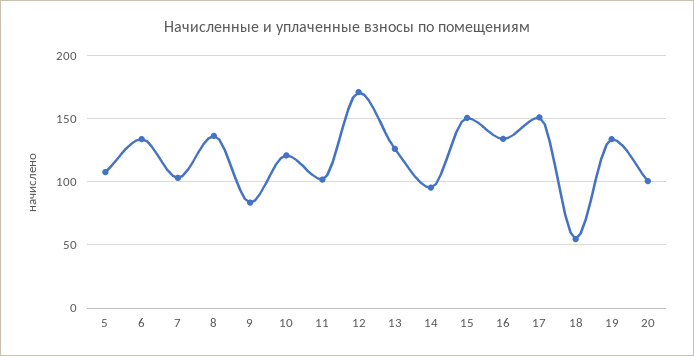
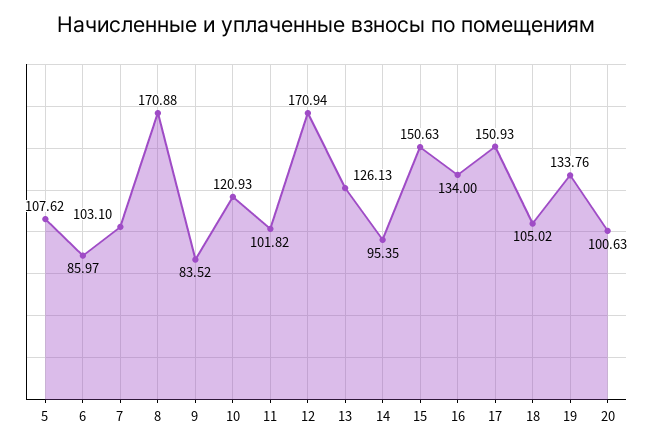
  {
    "5": 107.62,
-   "6": 135,
+   "6": 85.97,
    "7": 103.1,
-   "8": 135,
+   "8": 170.88,
    "9": 83.52,
    "10": 120.93,
    "11": 101.82,
    "12": 170.94,
    "13": 126.13,
    "14": 95.35,
    "15": 150.63,
    "16": 134,
    "17": 150.93,
-   "18": 55,
+   "18": 105.02,
    "19": 133.76,
    "20": 100.63
  }

